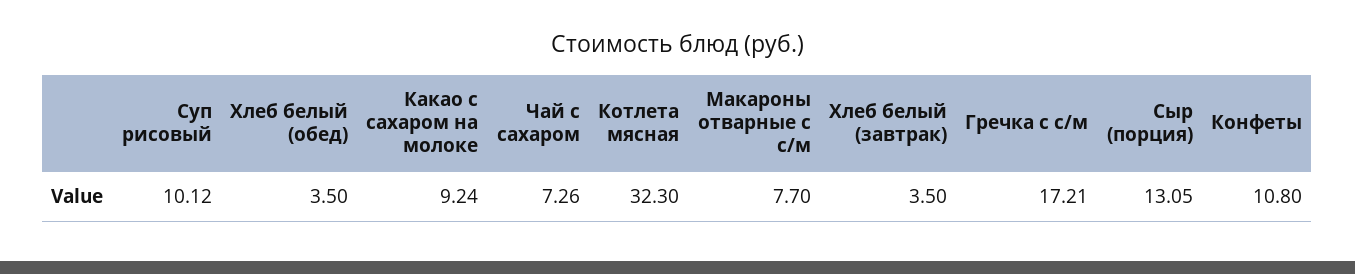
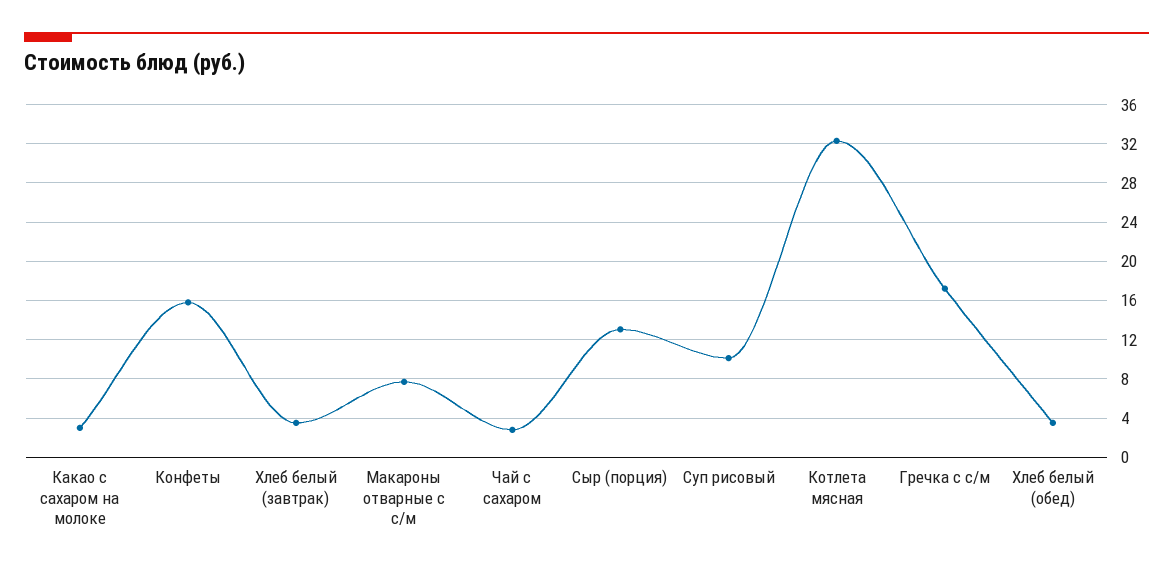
  {
    "Суп рисовый": 10.12,
    "Хлеб белый (обед)": 3.5,
-   "Какао с сахаром на молоке": 9.24,
+   "Какао с сахаром на молоке": 3,
-   "Чай с сахаром": 7.26,
+   "Чай с сахаром": 3,
    "Котлета мясная": 32.3,
    "Макароны отварные с с/м": 7.7,
    "Хлеб белый (завтрак)": 3.5,
    "Гречка с с/м": 17.21,
    "Сыр (порция)": 13.05,
-   "Конфеты": 10.8
+   "Конфеты": 16
  }

